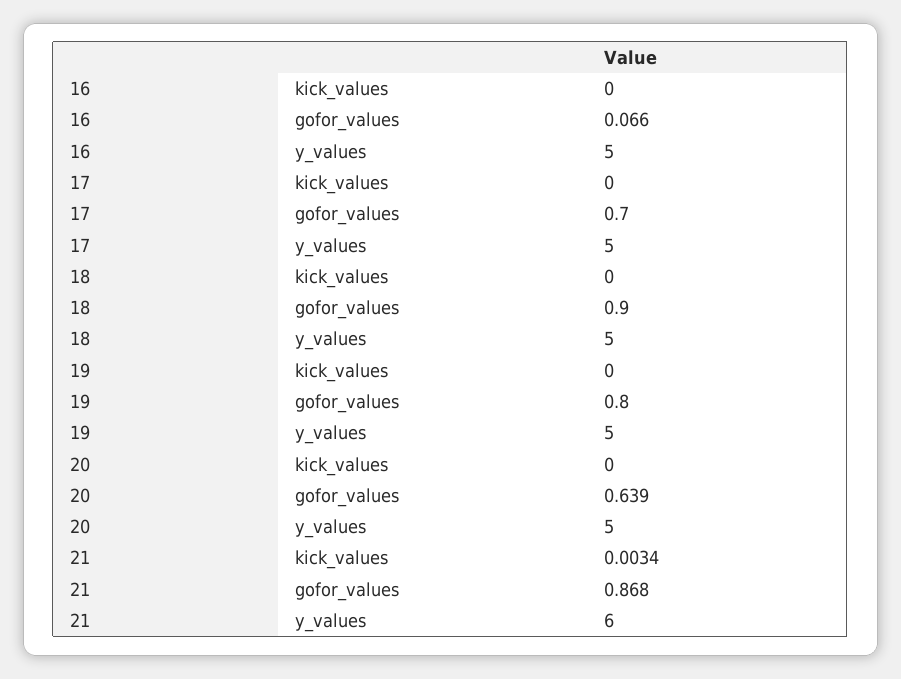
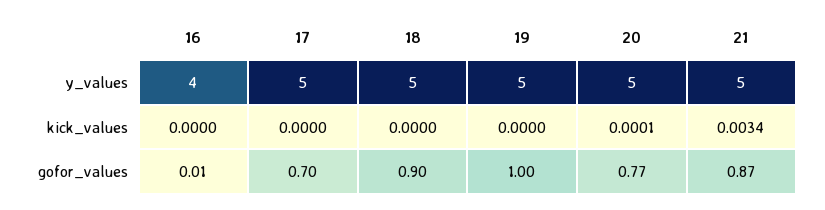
  {
    "16": {
      "kick_values": 0,
-     "gofor_values": 0.066,
+     "gofor_values": 0.01,
-     "y_values": 5
+     "y_values": 4
    },
    "17": {
      "kick_values": 0,
      "gofor_values": 0.7,
      "y_values": 5
    },
    "18": {
      "kick_values": 0,
      "gofor_values": 0.9,
      "y_values": 5
    },
    "19": {
      "kick_values": 0,
-     "gofor_values": 0.8,
+     "gofor_values": 1,
      "y_values": 5
    },
    "20": {
-     "kick_values": 0,
+     "kick_values": 0.0001,
-     "gofor_values": 0.639,
+     "gofor_values": 0.77,
      "y_values": 5
    },
    "21": {
      "kick_values": 0.0034,
      "gofor_values": 0.868,
-     "y_values": 6
+     "y_values": 5
    }
  }

